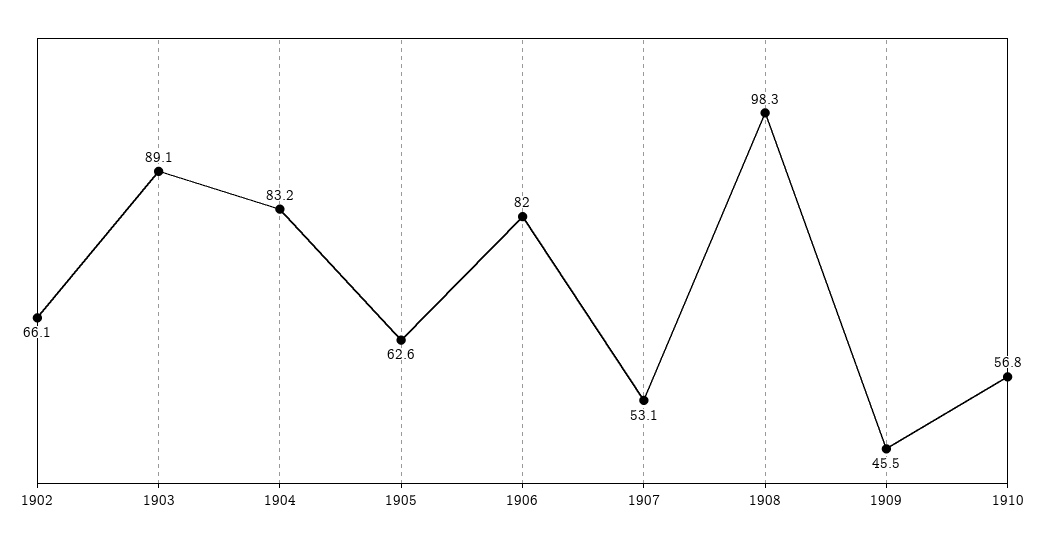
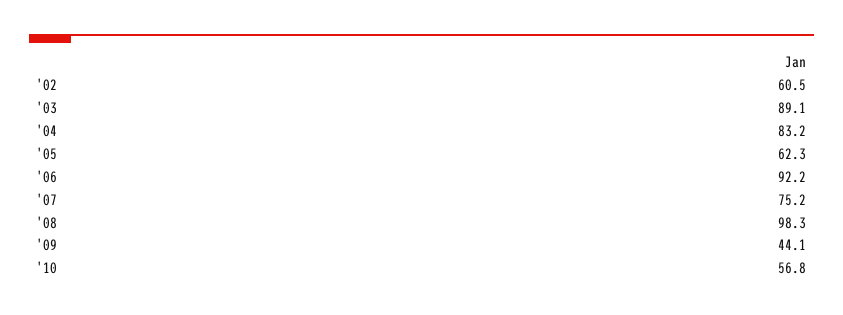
  {
-   "1902": 66.1,
+   "1902": 60.5,
    "1903": 89.1,
    "1904": 83.2,
-   "1905": 62.6,
+   "1905": 62.3,
-   "1906": 82,
+   "1906": 92.2,
-   "1907": 53.1,
+   "1907": 75.2,
    "1908": 98.3,
-   "1909": 45.5,
+   "1909": 44.1,
    "1910": 56.8
  }

